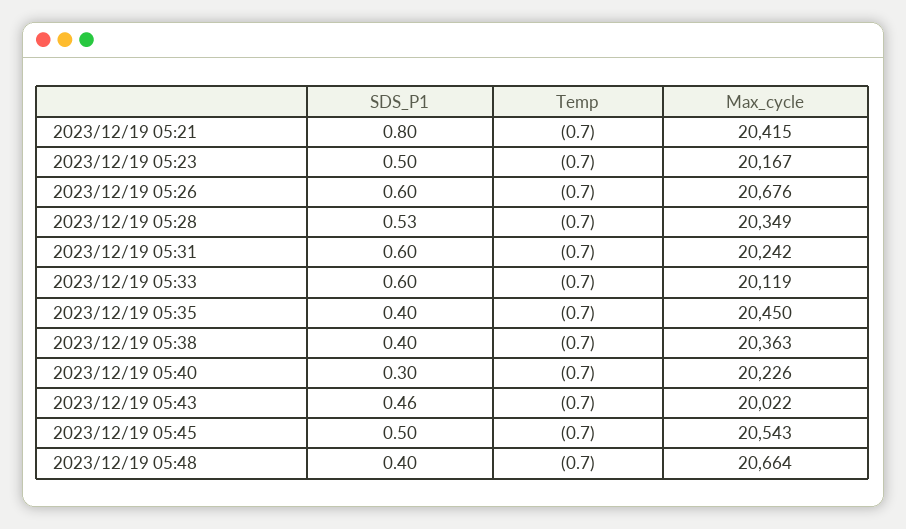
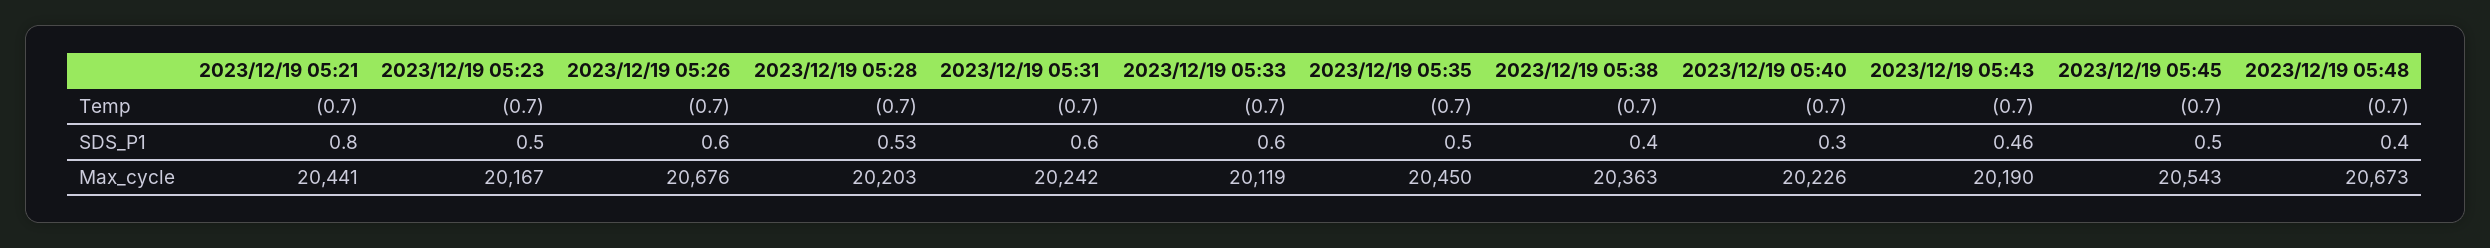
  {
    "SDS_P1": {
      "2023/12/19 05:21": 0.8,
      "2023/12/19 05:23": 0.5,
      "2023/12/19 05:26": 0.6,
      "2023/12/19 05:28": 0.53,
      "2023/12/19 05:31": 0.6,
      "2023/12/19 05:33": 0.6,
-     "2023/12/19 05:35": 0.4,
+     "2023/12/19 05:35": 0.5,
      "2023/12/19 05:38": 0.4,
      "2023/12/19 05:40": 0.3,
      "2023/12/19 05:43": 0.46,
      "2023/12/19 05:45": 0.5,
      "2023/12/19 05:48": 0.4
    },
    "Temp": {
      "2023/12/19 05:21": -0.7,
      "2023/12/19 05:23": -0.7,
      "2023/12/19 05:26": -0.7,
      "2023/12/19 05:28": -0.7,
      "2023/12/19 05:31": -0.7,
      "2023/12/19 05:33": -0.7,
      "2023/12/19 05:35": -0.7,
      "2023/12/19 05:38": -0.7,
      "2023/12/19 05:40": -0.7,
      "2023/12/19 05:43": -0.7,
      "2023/12/19 05:45": -0.7,
      "2023/12/19 05:48": -0.7
    },
    "Max_cycle": {
-     "2023/12/19 05:21": 20415,
+     "2023/12/19 05:21": 20441,
      "2023/12/19 05:23": 20167,
      "2023/12/19 05:26": 20676,
-     "2023/12/19 05:28": 20349,
+     "2023/12/19 05:28": 20203,
      "2023/12/19 05:31": 20242,
      "2023/12/19 05:33": 20119,
      "2023/12/19 05:35": 20450,
      "2023/12/19 05:38": 20363,
      "2023/12/19 05:40": 20226,
-     "2023/12/19 05:43": 20022,
+     "2023/12/19 05:43": 20190,
      "2023/12/19 05:45": 20543,
-     "2023/12/19 05:48": 20664
+     "2023/12/19 05:48": 20673
    }
  }

